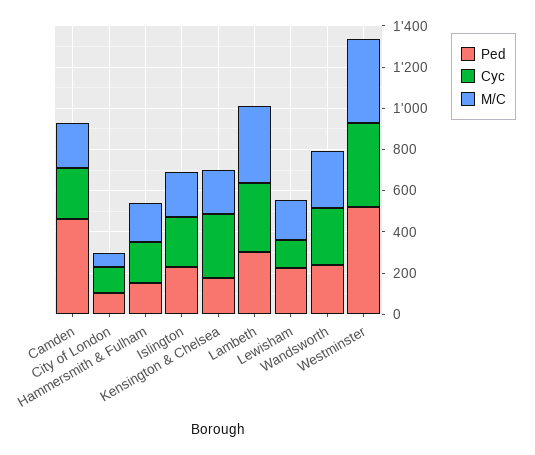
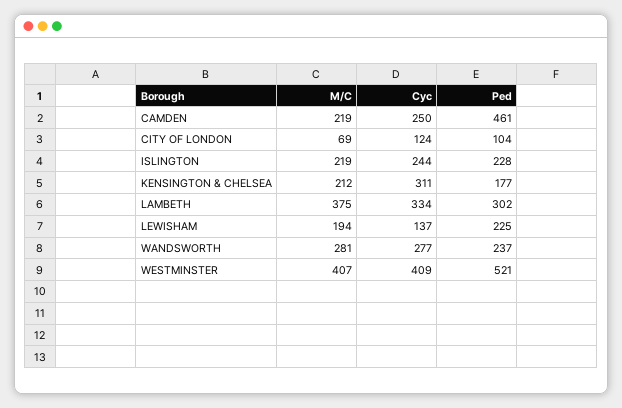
  {
    "Ped": {
      "Camden": 461,
      "City of London": 104,
-     "Hammersmith & Fulham": 150,
      "Islington": 228,
      "Kensington & Chelsea": 177,
      "Lambeth": 302,
      "Lewisham": 225,
      "Wandsworth": 237,
      "Westminster": 521
    },
    "Cyc": {
      "Camden": 250,
      "City of London": 124,
-     "Hammersmith & Fulham": 200,
      "Islington": 244,
      "Kensington & Chelsea": 311,
      "Lambeth": 334,
      "Lewisham": 137,
      "Wandsworth": 277,
      "Westminster": 409
    },
    "M/C": {
      "Camden": 219,
      "City of London": 69,
-     "Hammersmith & Fulham": 200,
      "Islington": 219,
      "Kensington & Chelsea": 212,
      "Lambeth": 375,
      "Lewisham": 194,
      "Wandsworth": 281,
      "Westminster": 407
    }
  }

